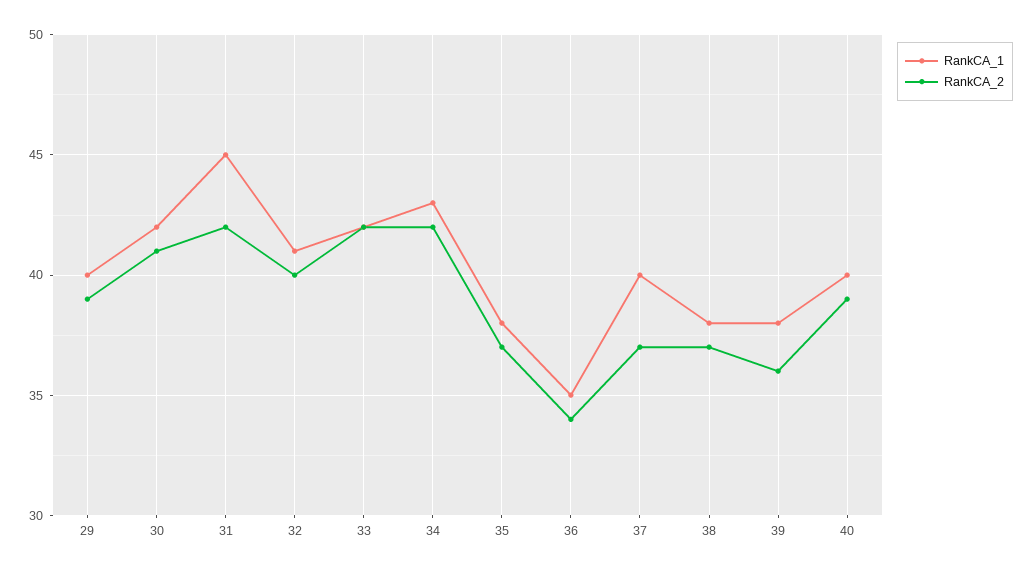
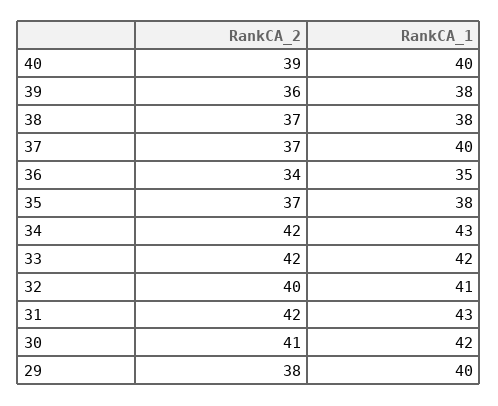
  {
    "RankCA_1": {
      "29": 40,
      "30": 42,
-     "31": 45,
+     "31": 43,
      "32": 41,
      "33": 42,
      "34": 43,
      "35": 38,
      "36": 35,
      "37": 40,
      "38": 38,
      "39": 38,
      "40": 40
    },
    "RankCA_2": {
-     "29": 39,
+     "29": 38,
      "30": 41,
      "31": 42,
      "32": 40,
      "33": 42,
      "34": 42,
      "35": 37,
      "36": 34,
      "37": 37,
      "38": 37,
      "39": 36,
      "40": 39
    }
  }

